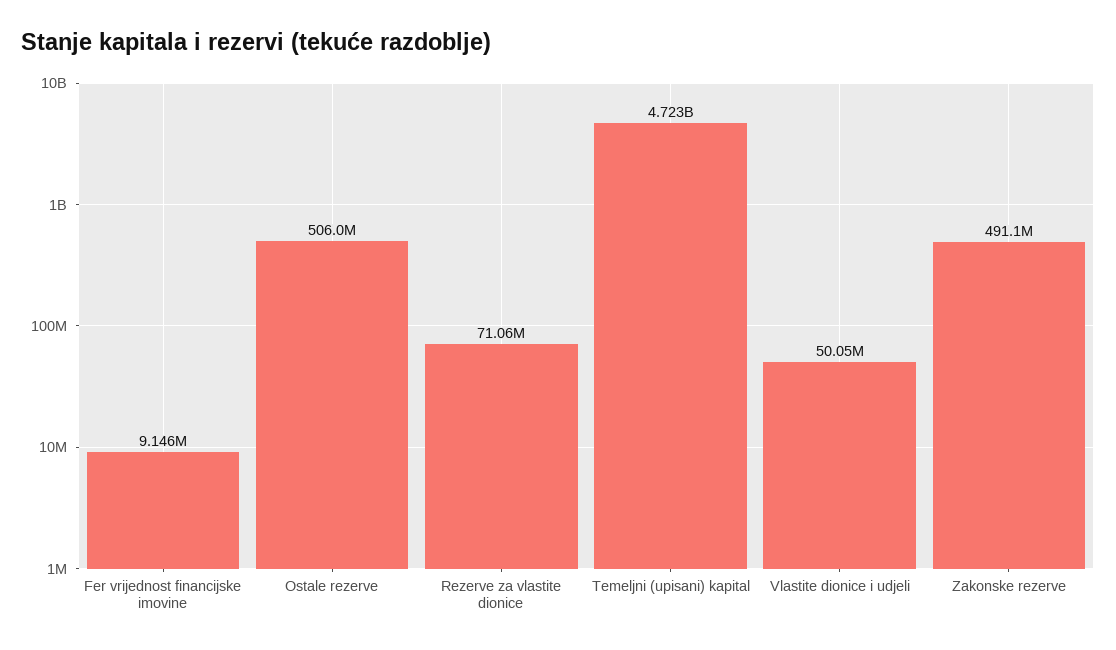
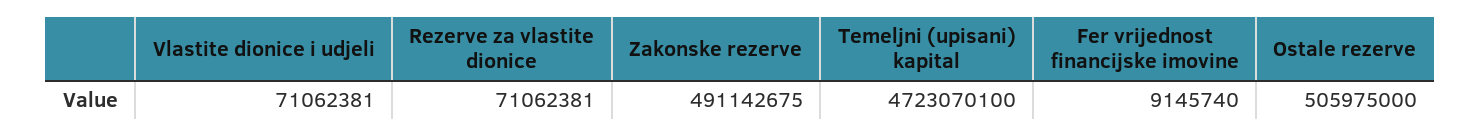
  {
    "Fer vrijednost financijske imovine": 9145740,
    "Ostale rezerve": 505975000,
    "Rezerve za vlastite dionice": 71062381,
    "Temeljni (upisani) kapital": 4723070100,
-   "Vlastite dionice i udjeli": 50050000,
+   "Vlastite dionice i udjeli": 71062381,
    "Zakonske rezerve": 491142675
  }

